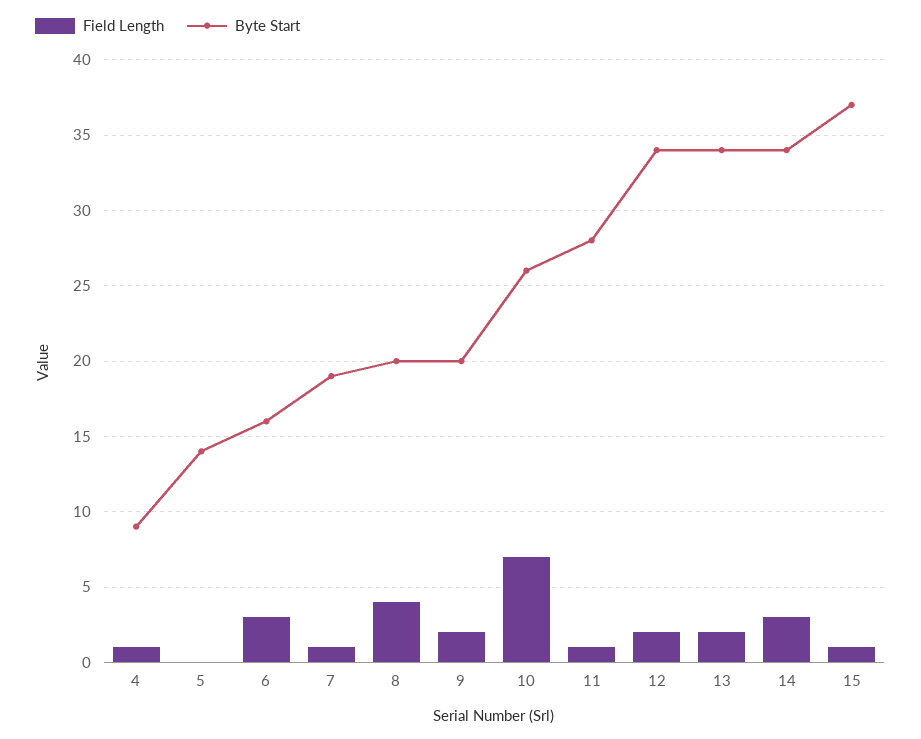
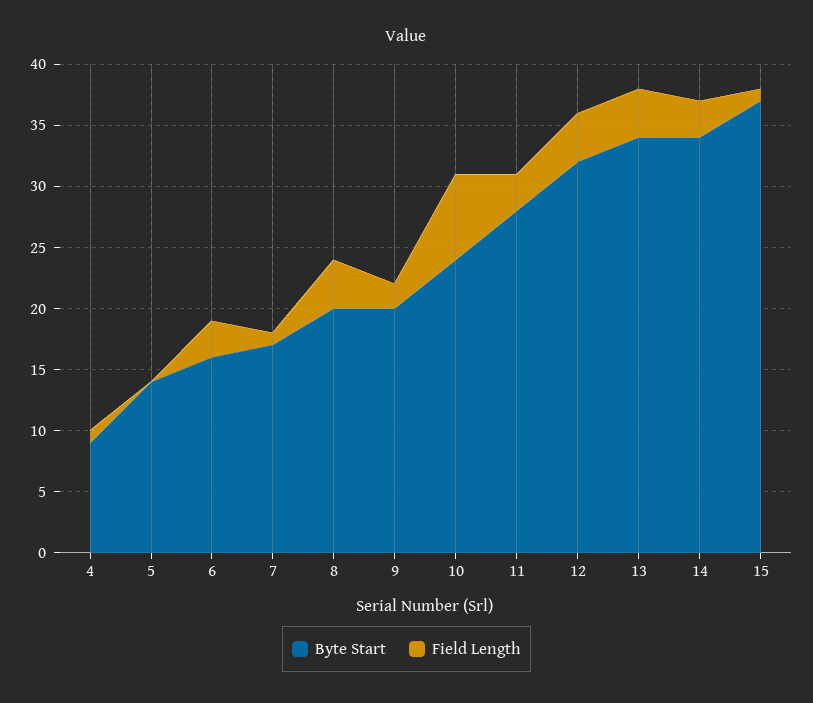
  {
    "Field Length": {
      "4": 1,
      "5": 0,
      "6": 3,
      "7": 1,
      "8": 4,
      "9": 2,
      "10": 7,
-     "11": 1,
+     "11": 3,
-     "12": 2,
+     "12": 4,
-     "13": 2,
+     "13": 4,
      "14": 3,
      "15": 1
    },
    "Byte Start": {
      "4": 9,
      "5": 14,
      "6": 16,
-     "7": 19,
+     "7": 17,
      "8": 20,
      "9": 20,
-     "10": 26,
+     "10": 24,
      "11": 28,
-     "12": 34,
+     "12": 32,
      "13": 34,
      "14": 34,
      "15": 37
    }
  }

